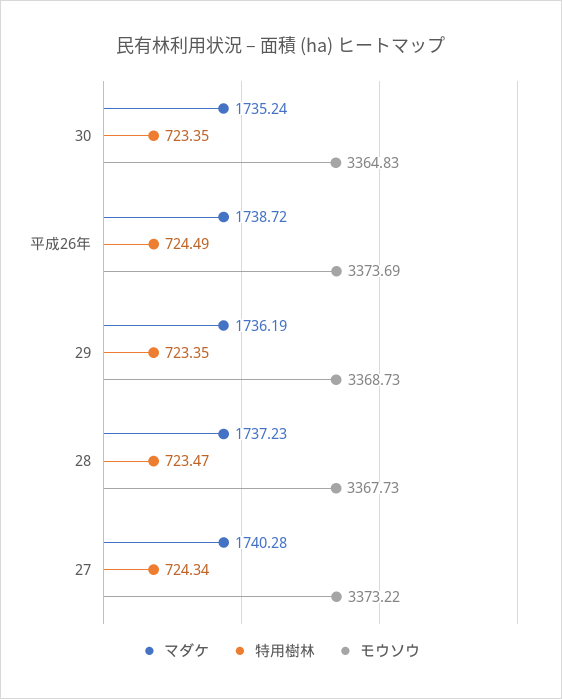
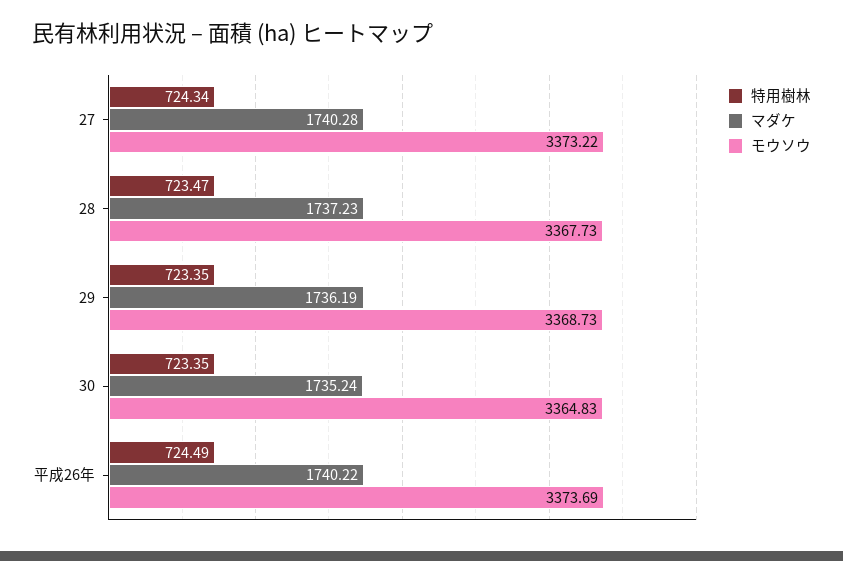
  {
    "マダケ": {
      "30": 1735.24,
-     "平成26年": 1738.72,
+     "平成26年": 1740.22,
      "29": 1736.19,
      "28": 1737.23,
      "27": 1740.28
    },
    "特用樹林": {
      "30": 723.35,
      "平成26年": 724.49,
      "29": 723.35,
      "28": 723.47,
      "27": 724.34
    },
    "モウソウ": {
      "30": 3364.83,
      "平成26年": 3373.69,
      "29": 3368.73,
      "28": 3367.73,
      "27": 3373.22
    }
  }

